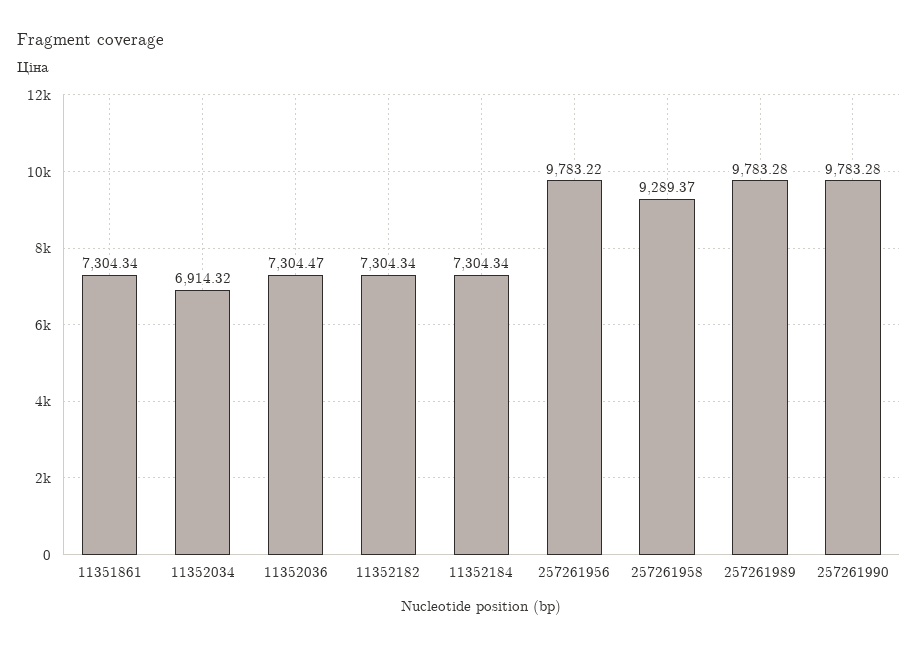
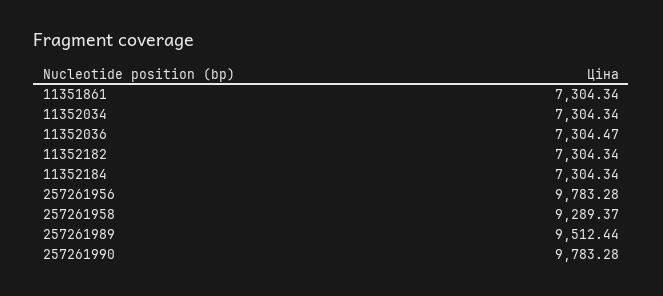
  {
    "11351861": 7304.34,
-   "11352034": 6914.32,
+   "11352034": 7304.34,
    "11352036": 7304.47,
    "11352182": 7304.34,
    "11352184": 7304.34,
-   "257261956": 9783.22,
+   "257261956": 9783.28,
    "257261958": 9289.37,
-   "257261989": 9783.28,
+   "257261989": 9512.44,
    "257261990": 9783.28
  }

